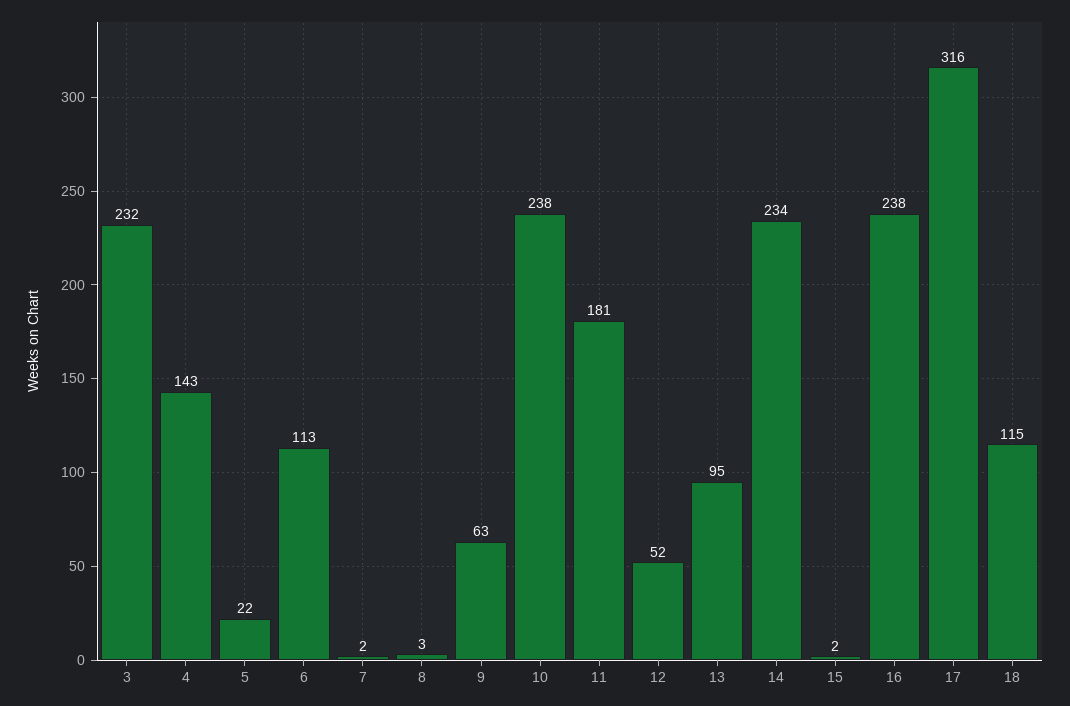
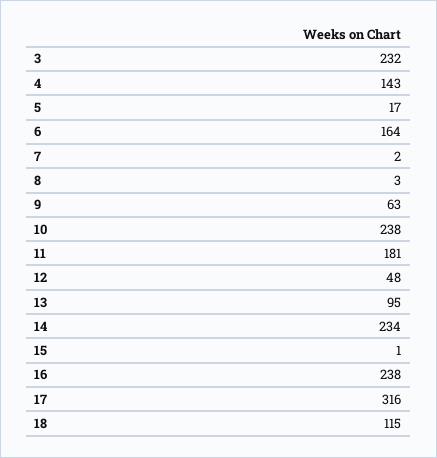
  {
    "3": 232,
    "4": 143,
-   "5": 22,
+   "5": 17,
-   "6": 113,
+   "6": 164,
    "7": 2,
    "8": 3,
    "9": 63,
    "10": 238,
    "11": 181,
-   "12": 52,
+   "12": 48,
    "13": 95,
    "14": 234,
-   "15": 2,
+   "15": 1,
    "16": 238,
    "17": 316,
    "18": 115
  }

